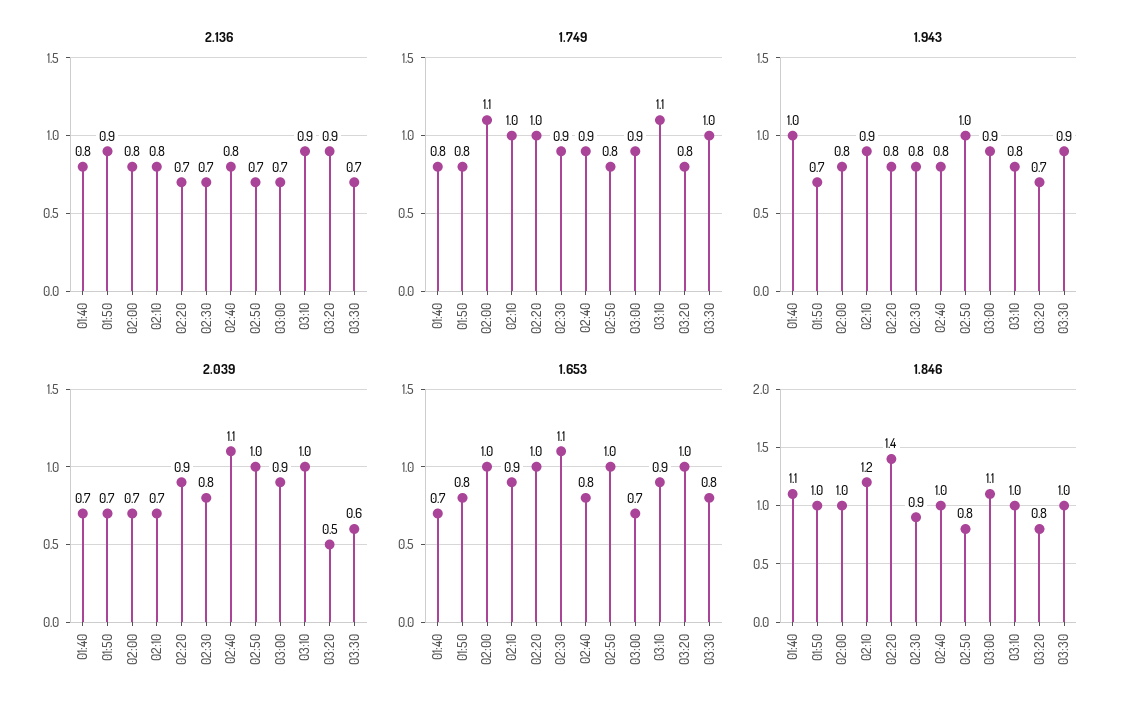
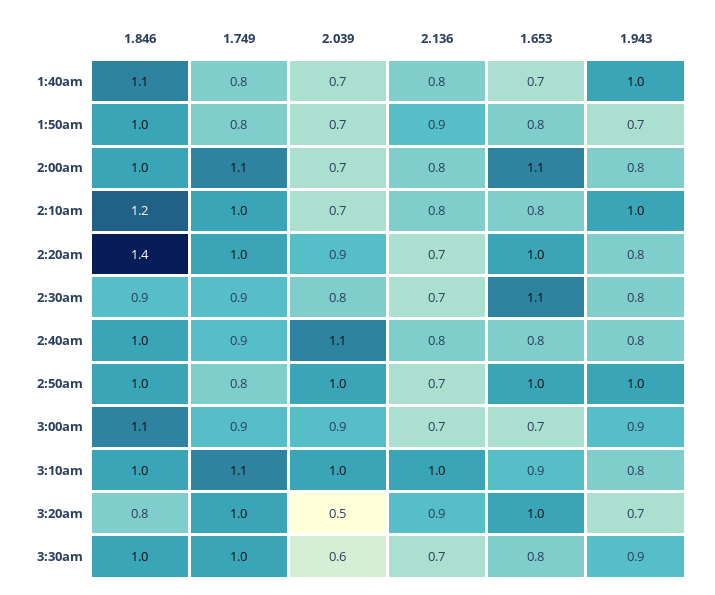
  {
    "2.136": {
      "01:40": 0.8,
      "01:50": 0.9,
      "02:00": 0.8,
      "02:10": 0.8,
      "02:20": 0.7,
      "02:30": 0.7,
      "02:40": 0.8,
      "02:50": 0.7,
      "03:00": 0.7,
-     "03:10": 0.9,
+     "03:10": 1,
      "03:20": 0.9,
      "03:30": 0.7
    },
    "1.749": {
      "01:40": 0.8,
      "01:50": 0.8,
      "02:00": 1.1,
      "02:10": 1,
      "02:20": 1,
      "02:30": 0.9,
      "02:40": 0.9,
      "02:50": 0.8,
      "03:00": 0.9,
      "03:10": 1.1,
-     "03:20": 0.8,
+     "03:20": 1,
      "03:30": 1
    },
    "1.943": {
      "01:40": 1,
      "01:50": 0.7,
      "02:00": 0.8,
-     "02:10": 0.9,
+     "02:10": 1,
      "02:20": 0.8,
      "02:30": 0.8,
      "02:40": 0.8,
      "02:50": 1,
      "03:00": 0.9,
      "03:10": 0.8,
      "03:20": 0.7,
      "03:30": 0.9
    },
    "2.039": {
      "01:40": 0.7,
      "01:50": 0.7,
      "02:00": 0.7,
      "02:10": 0.7,
      "02:20": 0.9,
      "02:30": 0.8,
      "02:40": 1.1,
      "02:50": 1,
      "03:00": 0.9,
      "03:10": 1,
      "03:20": 0.5,
      "03:30": 0.6
    },
    "1.653": {
      "01:40": 0.7,
      "01:50": 0.8,
-     "02:00": 1,
+     "02:00": 1.1,
-     "02:10": 0.9,
+     "02:10": 0.8,
      "02:20": 1,
      "02:30": 1.1,
      "02:40": 0.8,
      "02:50": 1,
      "03:00": 0.7,
      "03:10": 0.9,
      "03:20": 1,
      "03:30": 0.8
    },
    "1.846": {
      "01:40": 1.1,
      "01:50": 1,
      "02:00": 1,
      "02:10": 1.2,
      "02:20": 1.4,
      "02:30": 0.9,
      "02:40": 1,
-     "02:50": 0.8,
+     "02:50": 1,
      "03:00": 1.1,
      "03:10": 1,
      "03:20": 0.8,
      "03:30": 1
    }
  }

